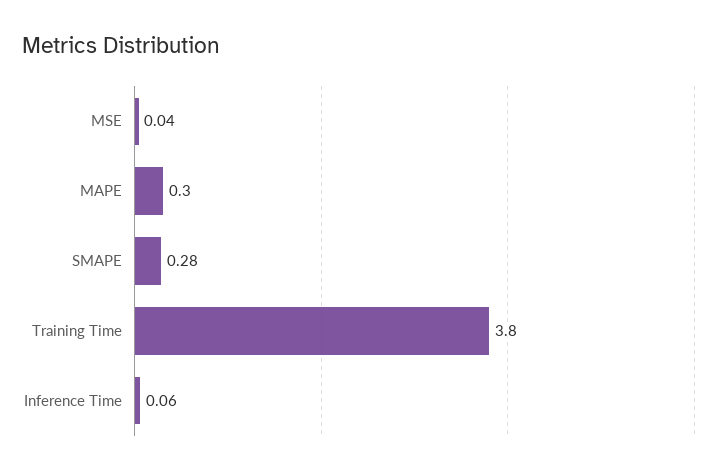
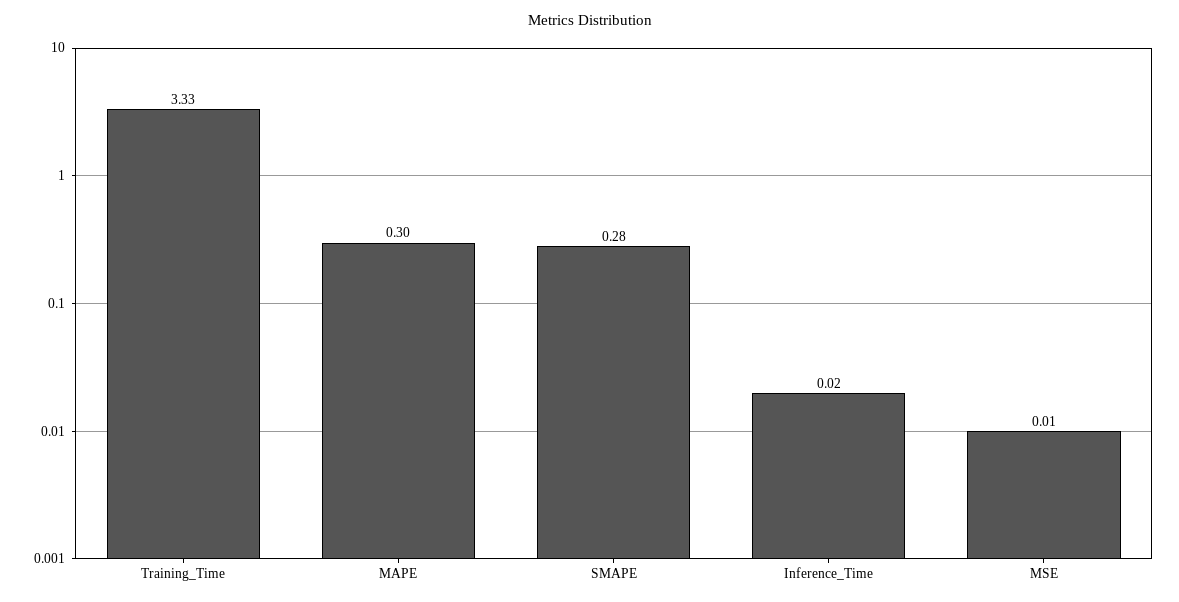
  {
-   "MSE": 0.04,
+   "MSE": 0.01,
    "MAPE": 0.3,
    "SMAPE": 0.28,
-   "Training Time": 3.8,
+   "Training Time": 3.33,
-   "Inference Time": 0.06
+   "Inference Time": 0.02
  }

